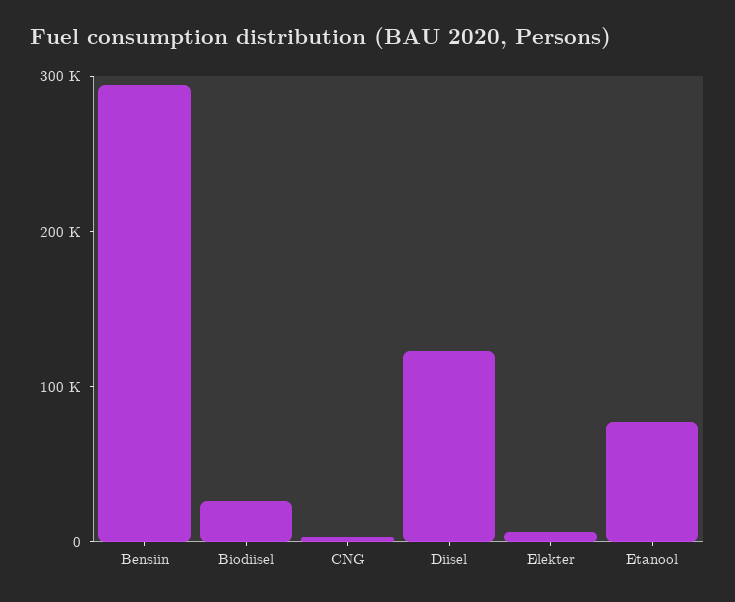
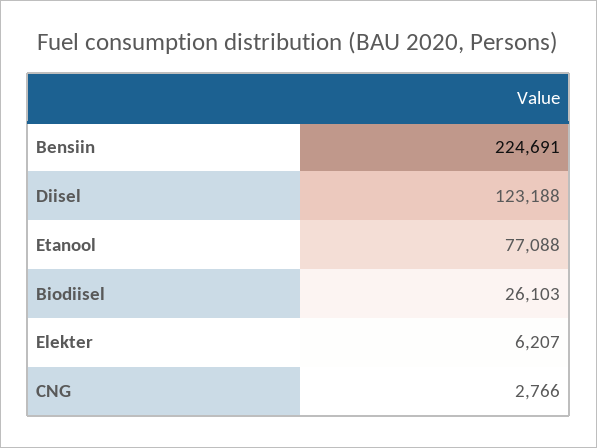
  {
-   "Bensiin": 300000,
+   "Bensiin": 224691,
    "Biodiisel": 26103,
    "CNG": 2766,
    "Diisel": 123188,
    "Elekter": 6207,
    "Etanool": 77088
  }

